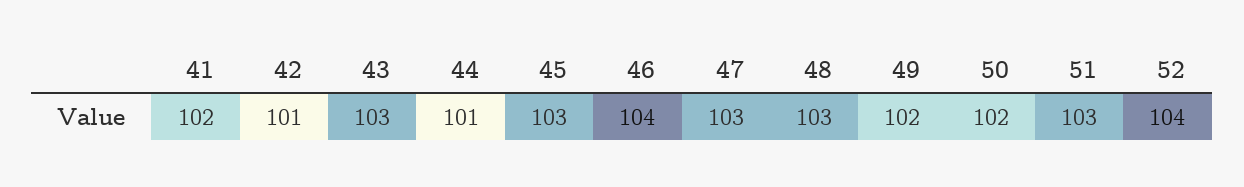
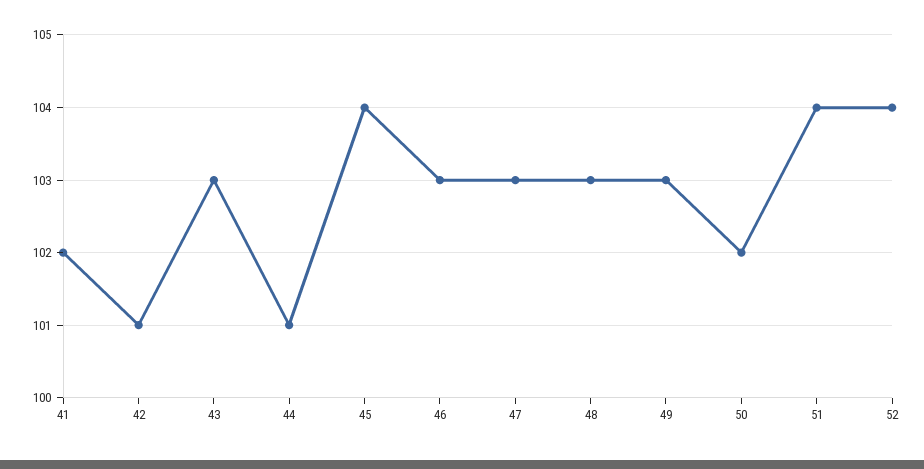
  {
    "41": 102,
    "42": 101,
    "43": 103,
    "44": 101,
-   "45": 103,
+   "45": 104,
-   "46": 104,
+   "46": 103,
    "47": 103,
    "48": 103,
-   "49": 102,
+   "49": 103,
    "50": 102,
-   "51": 103,
+   "51": 104,
    "52": 104
  }

